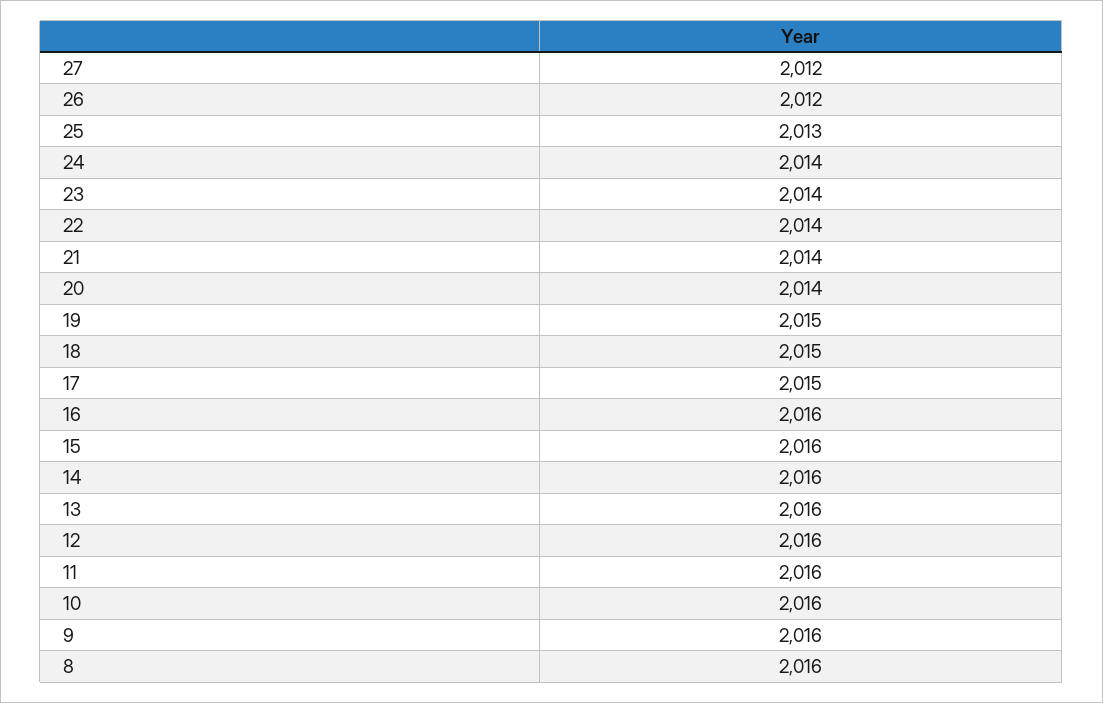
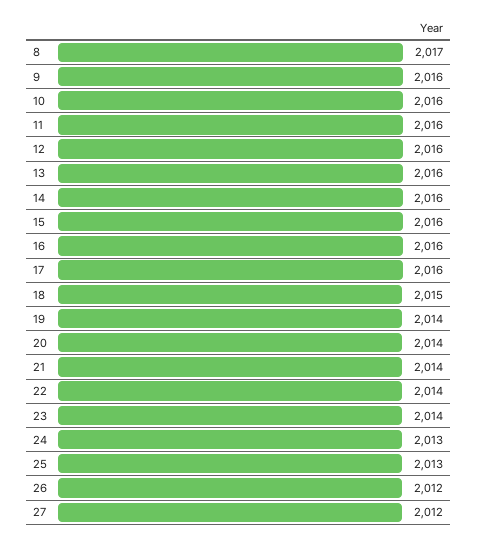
  {
    "27": 2012,
    "26": 2012,
    "25": 2013,
-   "24": 2014,
+   "24": 2013,
    "23": 2014,
    "22": 2014,
    "21": 2014,
    "20": 2014,
-   "19": 2015,
+   "19": 2014,
    "18": 2015,
-   "17": 2015,
+   "17": 2016,
    "16": 2016,
    "15": 2016,
    "14": 2016,
    "13": 2016,
    "12": 2016,
    "11": 2016,
    "10": 2016,
    "9": 2016,
-   "8": 2016
+   "8": 2017
  }

